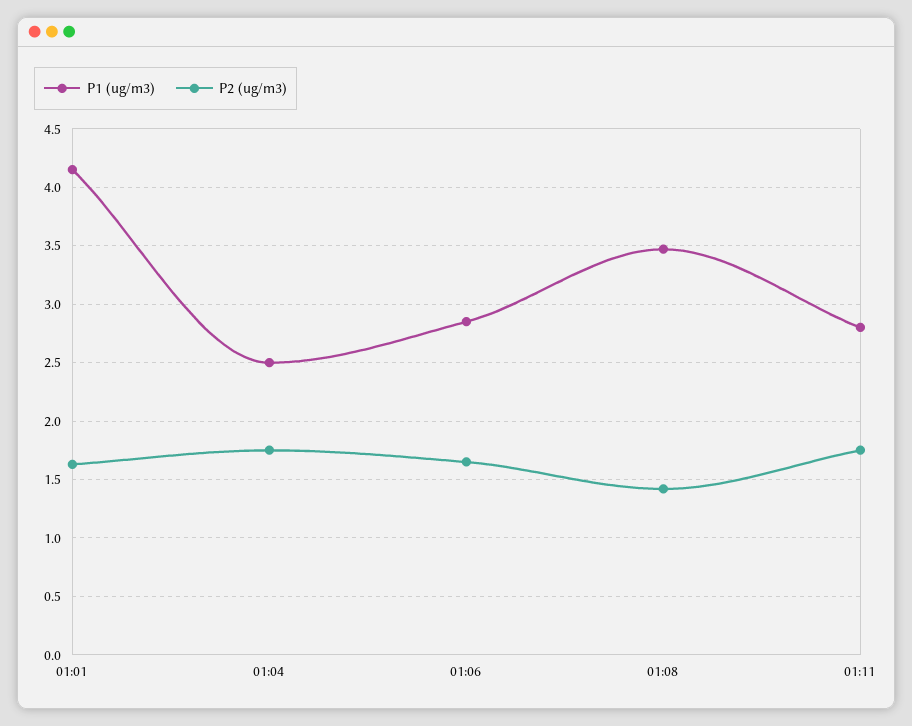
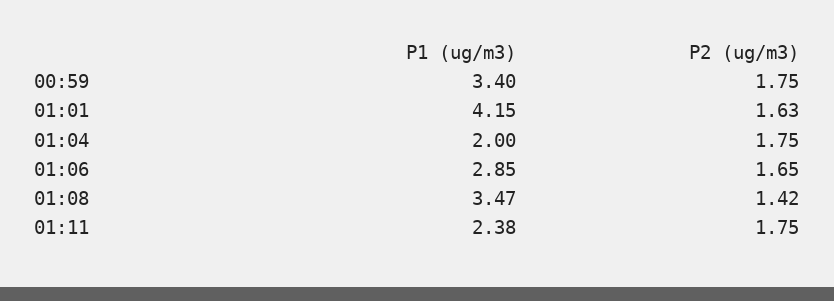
  {
    "P1 (ug/m3)": {
      "01:01": 4.15,
-     "01:04": 2.5,
+     "01:04": 2,
      "01:06": 2.85,
      "01:08": 3.47,
-     "01:11": 2.8
+     "01:11": 2.38,
+     "00:59": 3.4
    },
    "P2 (ug/m3)": {
      "01:01": 1.63,
      "01:04": 1.75,
      "01:06": 1.65,
      "01:08": 1.42,
-     "01:11": 1.75
+     "01:11": 1.75,
+     "00:59": 1.75
    }
  }

